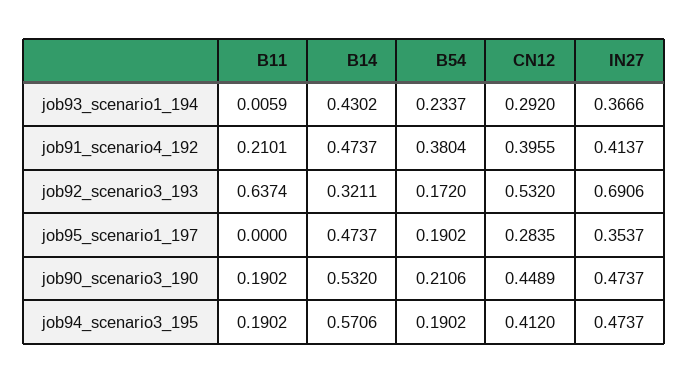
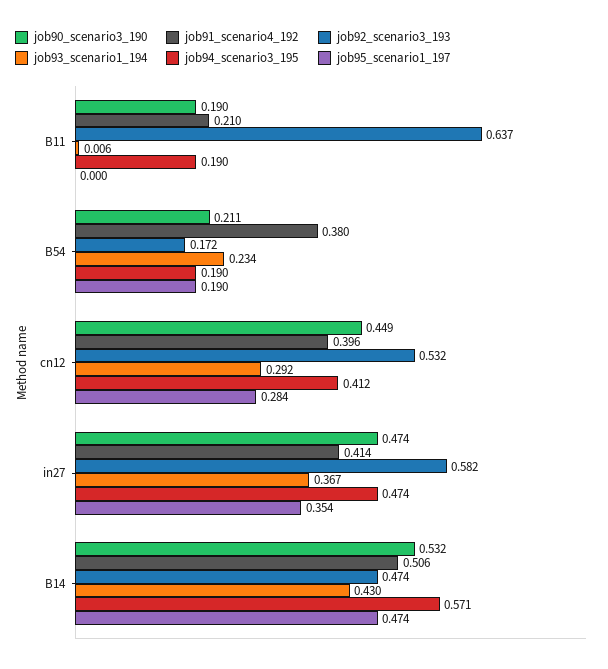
  {
    "job93_scenario1_194": {
      "B11": 0.0059,
      "B14": 0.4302,
      "B54": 0.2337,
      "CN12": 0.292,
      "IN27": 0.3666
    },
    "job91_scenario4_192": {
      "B11": 0.2101,
-     "B14": 0.4737,
+     "B14": 0.506,
      "B54": 0.3804,
      "CN12": 0.3955,
      "IN27": 0.4137
    },
    "job92_scenario3_193": {
      "B11": 0.6374,
-     "B14": 0.3211,
+     "B14": 0.474,
      "B54": 0.172,
      "CN12": 0.532,
-     "IN27": 0.6906
+     "IN27": 0.582
    },
    "job95_scenario1_197": {
      "B11": 0,
      "B14": 0.4737,
      "B54": 0.1902,
      "CN12": 0.2835,
      "IN27": 0.3537
    },
    "job90_scenario3_190": {
      "B11": 0.1902,
      "B14": 0.532,
      "B54": 0.2106,
      "CN12": 0.4489,
      "IN27": 0.4737
    },
    "job94_scenario3_195": {
      "B11": 0.1902,
      "B14": 0.5706,
      "B54": 0.1902,
      "CN12": 0.412,
      "IN27": 0.4737
    }
  }

